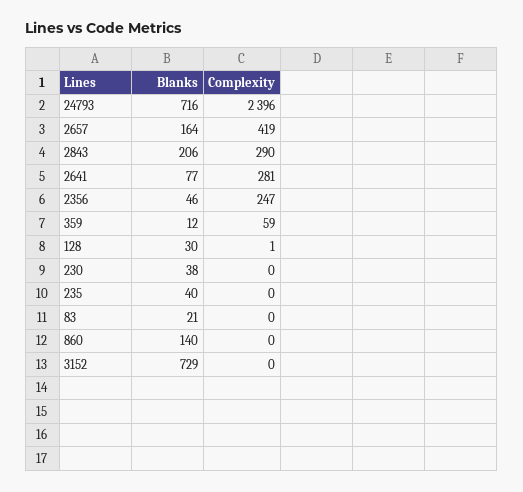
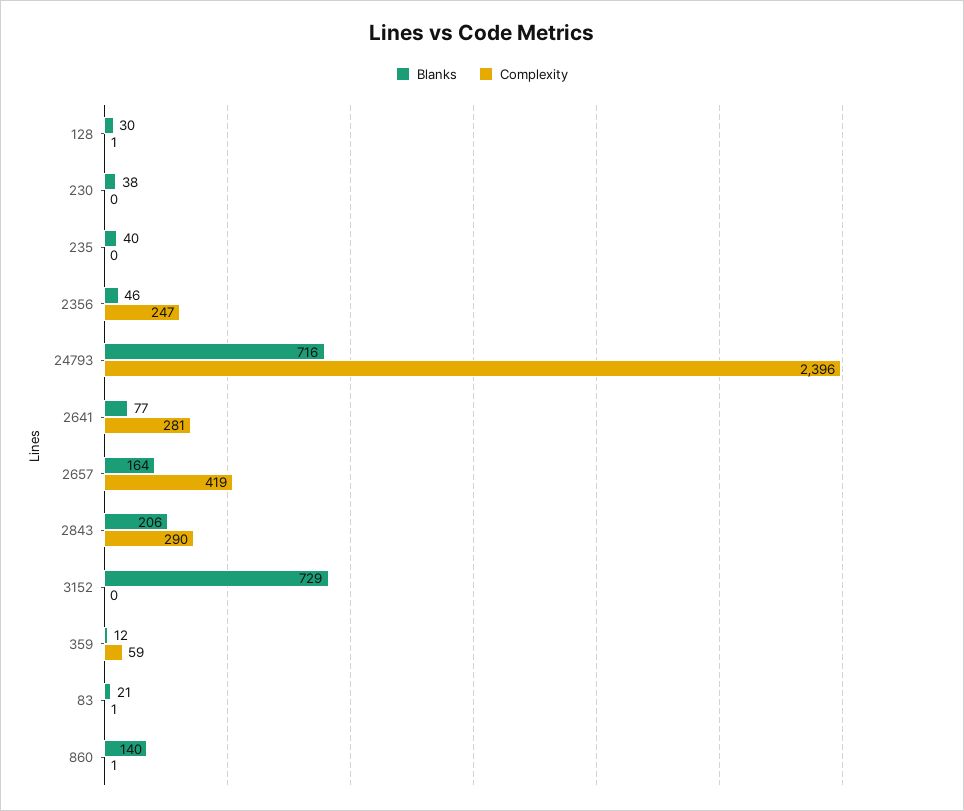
  {
    "Blanks": {
      "24793": 716,
      "2657": 164,
      "2843": 206,
      "2641": 77,
      "2356": 46,
      "359": 12,
      "128": 30,
      "230": 38,
      "235": 40,
      "83": 21,
      "860": 140,
      "3152": 729
    },
    "Complexity": {
      "24793": 2396,
      "2657": 419,
      "2843": 290,
      "2641": 281,
      "2356": 247,
      "359": 59,
      "128": 1,
      "230": 0,
      "235": 0,
-     "83": 0,
+     "83": 1,
-     "860": 0,
+     "860": 1,
      "3152": 0
    }
  }

